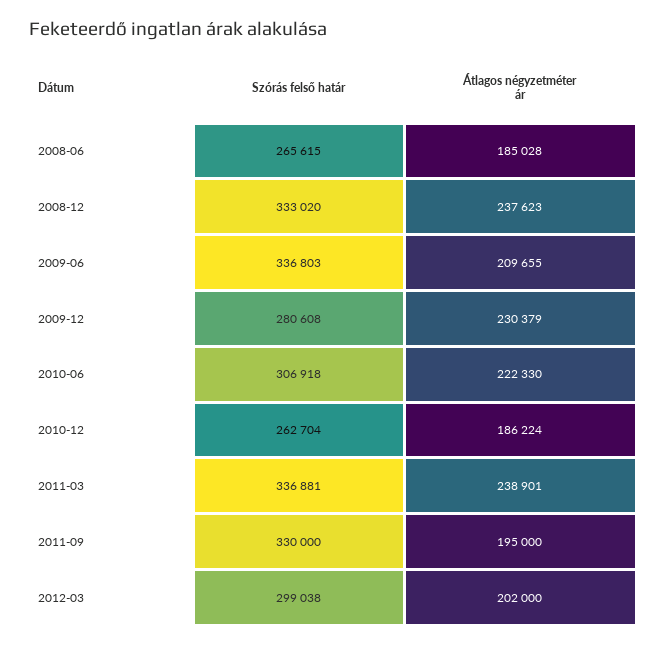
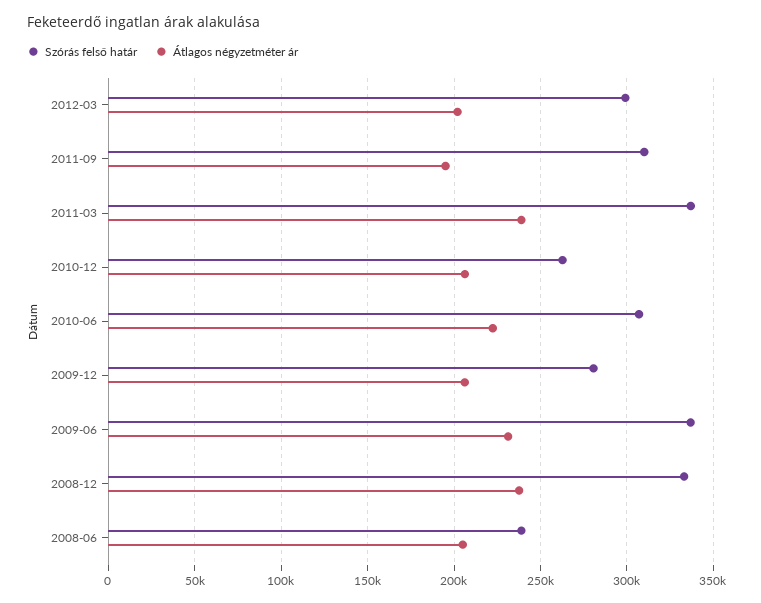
  {
    "Szórás felső határ": {
-     "2008-06": 265615,
+     "2008-06": 240000,
      "2008-12": 333020,
      "2009-06": 336803,
      "2009-12": 280608,
      "2010-06": 306918,
      "2010-12": 262704,
      "2011-03": 336881,
-     "2011-09": 330000,
+     "2011-09": 310000,
      "2012-03": 299038
    },
    "Átlagos négyzetméter ár": {
-     "2008-06": 185028,
+     "2008-06": 205000,
      "2008-12": 237623,
-     "2009-06": 209655,
+     "2009-06": 230000,
-     "2009-12": 230379,
+     "2009-12": 205000,
      "2010-06": 222330,
-     "2010-12": 186224,
+     "2010-12": 205000,
      "2011-03": 238901,
      "2011-09": 195000,
      "2012-03": 202000
    }
  }

